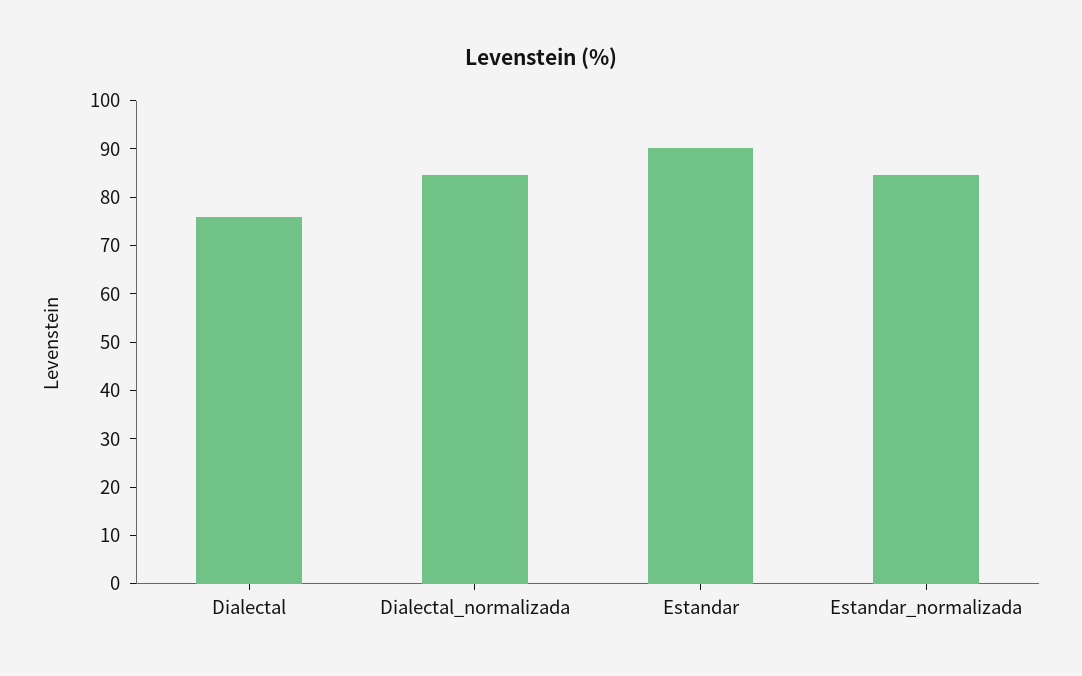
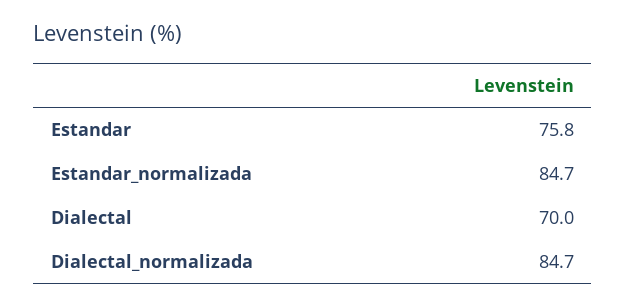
  {
-   "Dialectal": 76,
+   "Dialectal": 70,
    "Dialectal_normalizada": 84.7,
-   "Estandar": 90,
+   "Estandar": 75.8,
    "Estandar_normalizada": 84.7
  }

